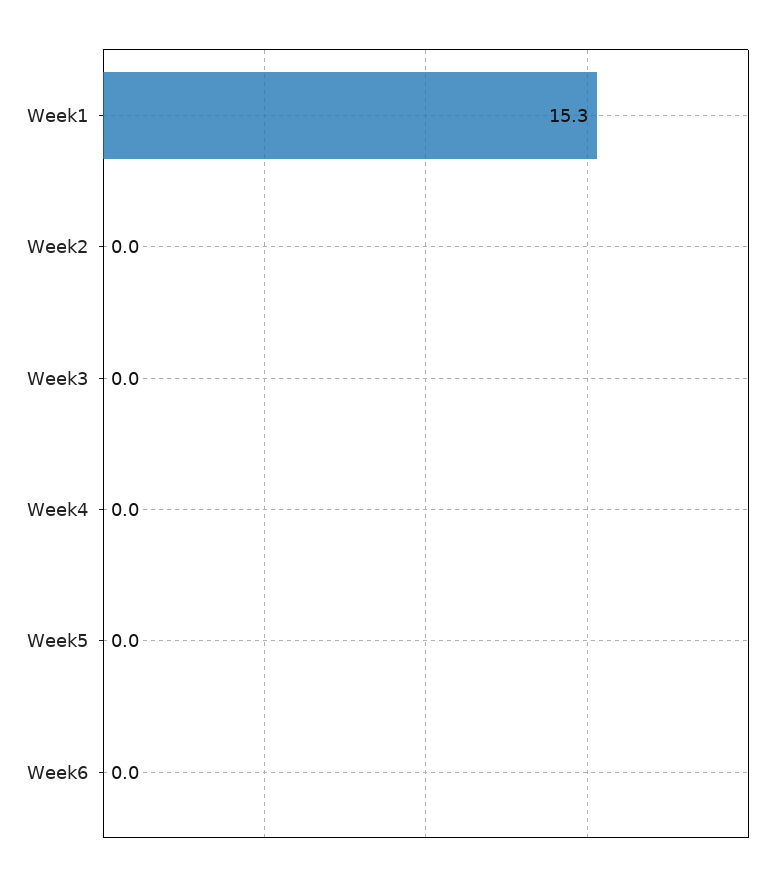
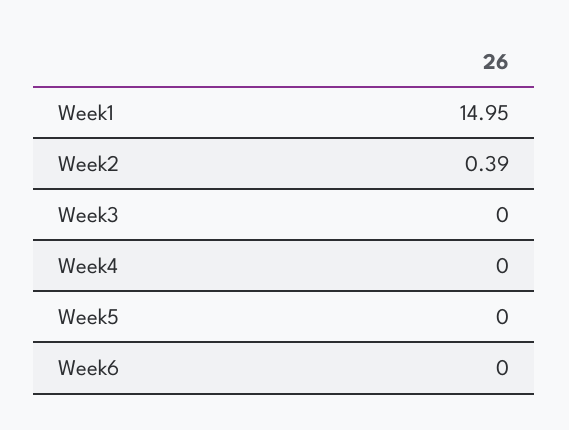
  {
-   "Week1": 15.3,
+   "Week1": 14.95,
-   "Week2": 0,
+   "Week2": 0.39,
    "Week3": 0,
    "Week4": 0,
    "Week5": 0,
    "Week6": 0
  }

